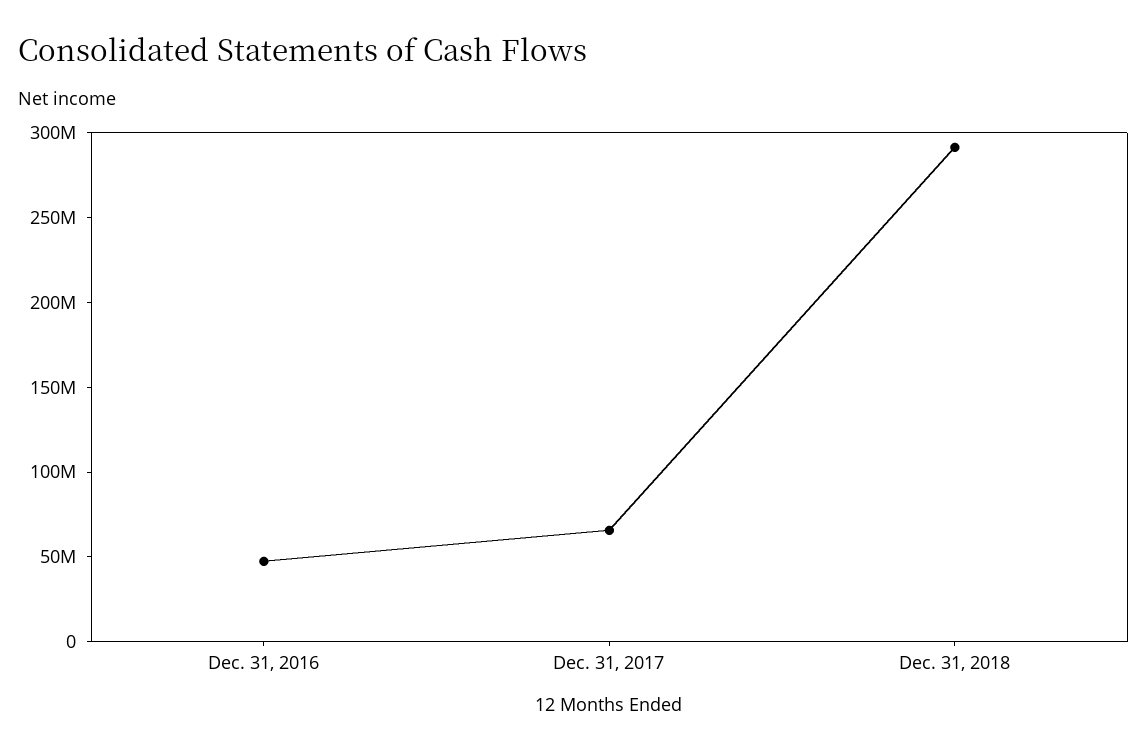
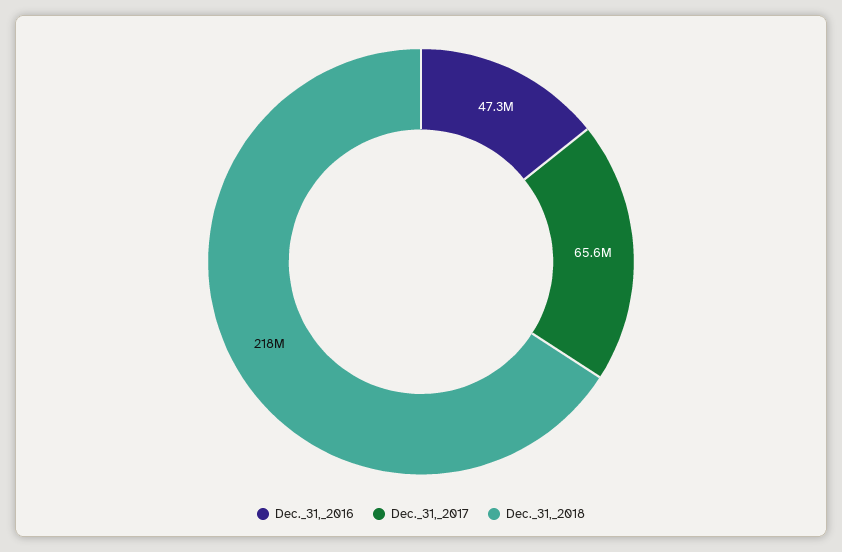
  {
    "Dec. 31, 2016": 47300000,
    "Dec. 31, 2017": 65600000,
-   "Dec. 31, 2018": 290000000
+   "Dec. 31, 2018": 218000000
  }

